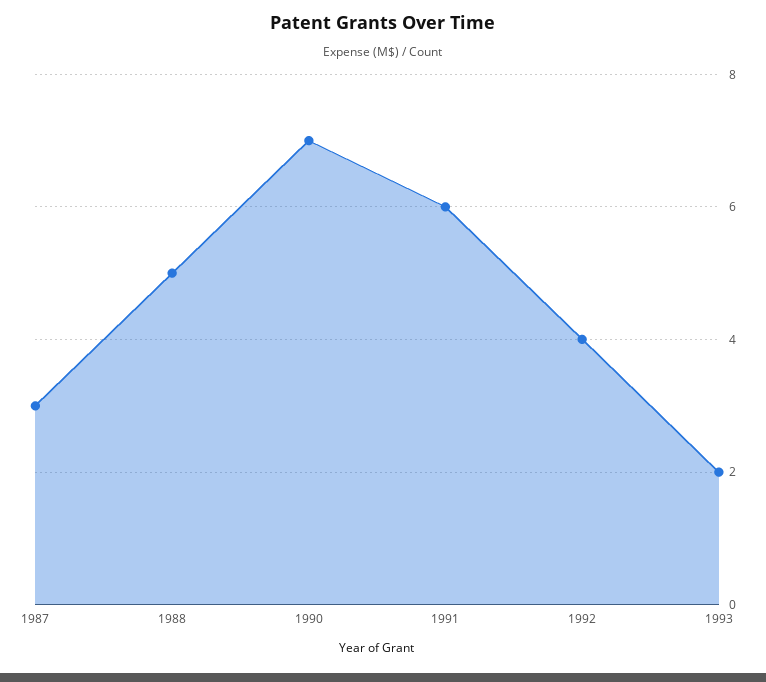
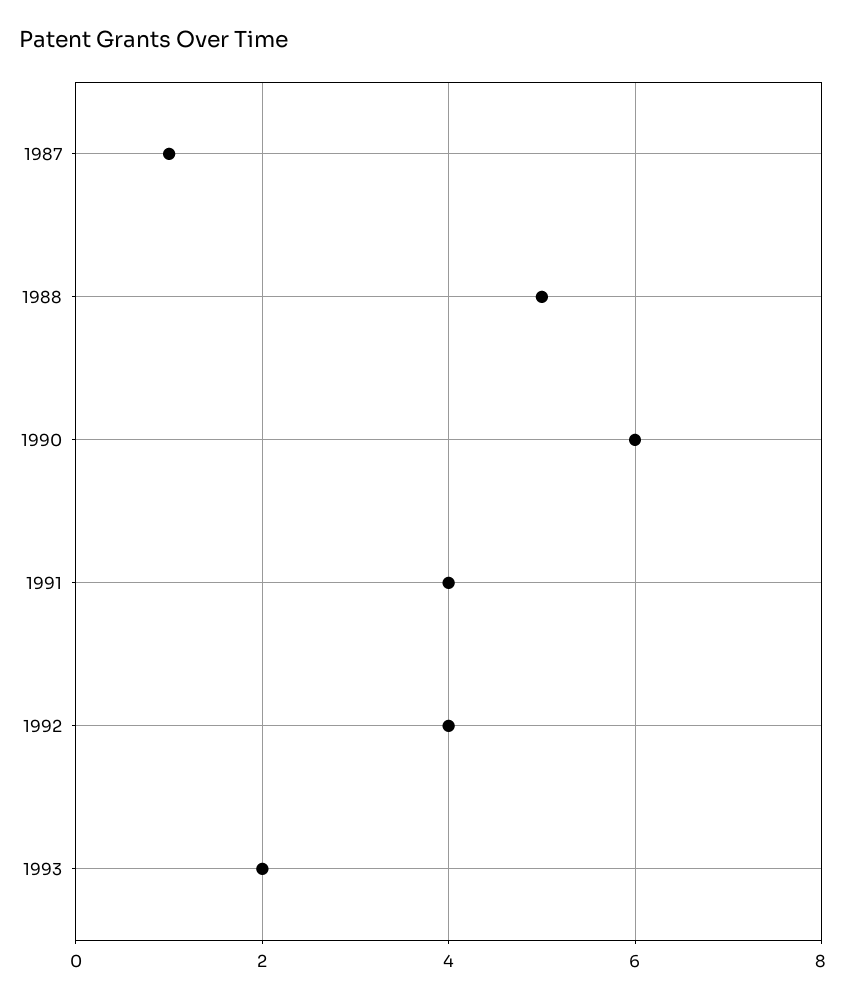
  {
-   "1987": 3,
+   "1987": 1,
    "1988": 5,
-   "1990": 7,
+   "1990": 6,
-   "1991": 6,
+   "1991": 4,
    "1992": 4,
    "1993": 2
  }

